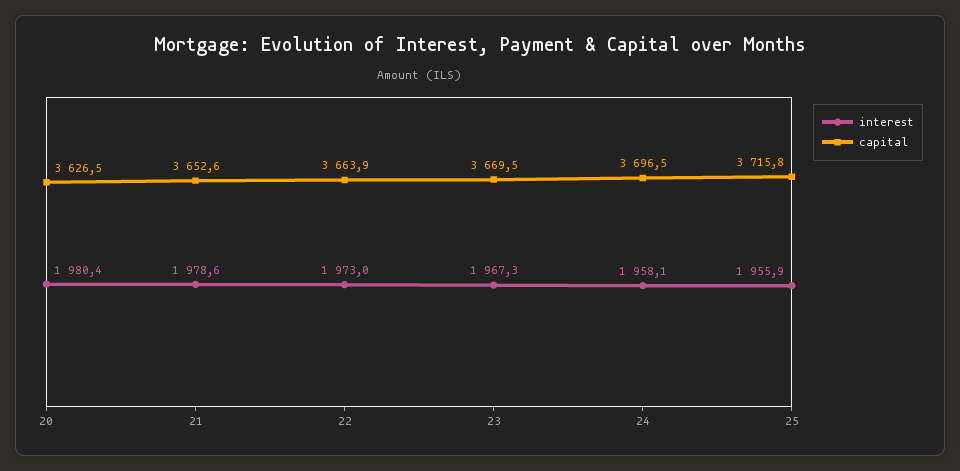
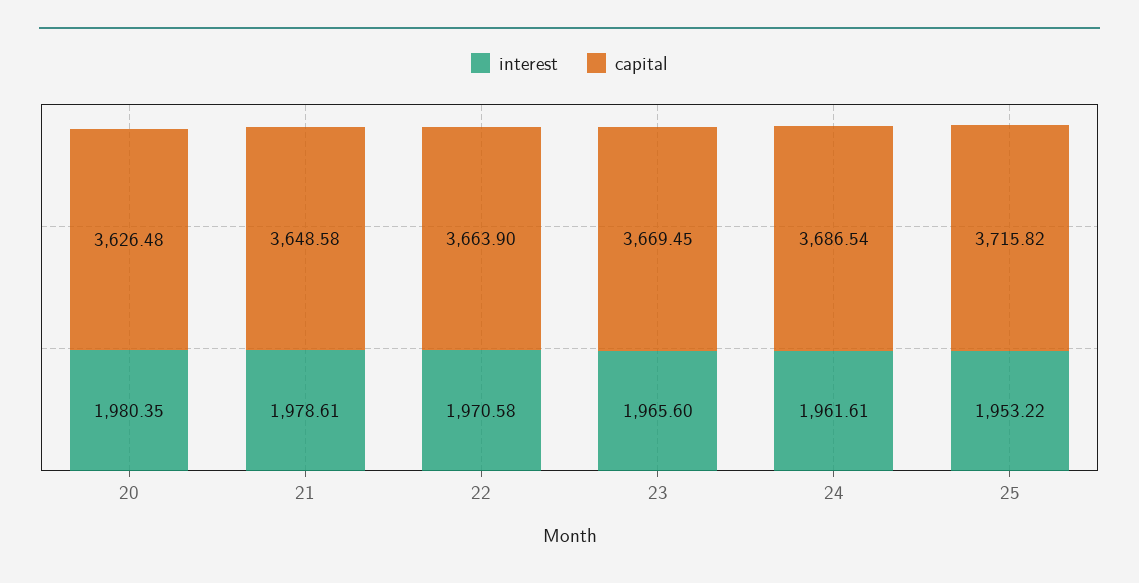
  {
    "interest": {
      "20": 1980.35,
      "21": 1978.61,
-     "22": 1973,
+     "22": 1970.58,
-     "23": 1967.3,
+     "23": 1965.6,
-     "24": 1958.1,
+     "24": 1961.61,
-     "25": 1955.9
+     "25": 1953.22
    },
    "capital": {
      "20": 3626.48,
-     "21": 3652.6,
+     "21": 3648.58,
      "22": 3663.9,
      "23": 3669.45,
-     "24": 3696.5,
+     "24": 3686.54,
      "25": 3715.82
    }
  }

